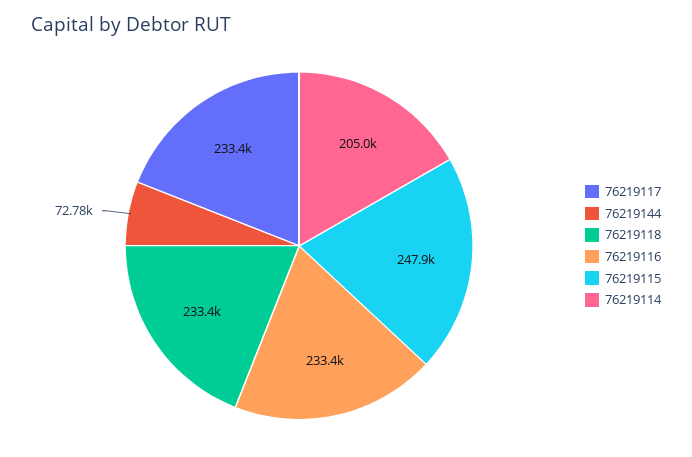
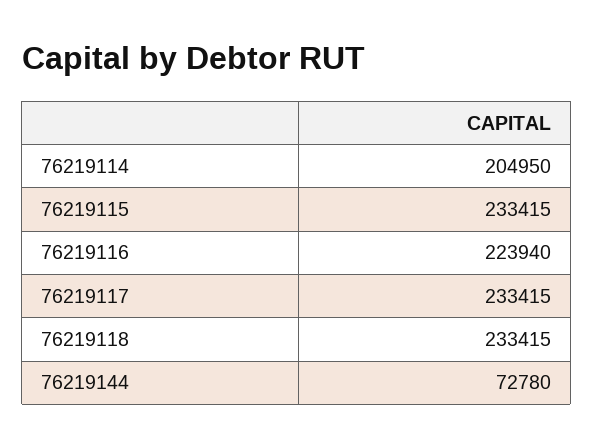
  {
    "76219117": 233415,
    "76219144": 72780,
    "76219118": 233415,
-   "76219116": 233400,
+   "76219116": 223940,
-   "76219115": 247900,
+   "76219115": 233415,
    "76219114": 204950
  }

